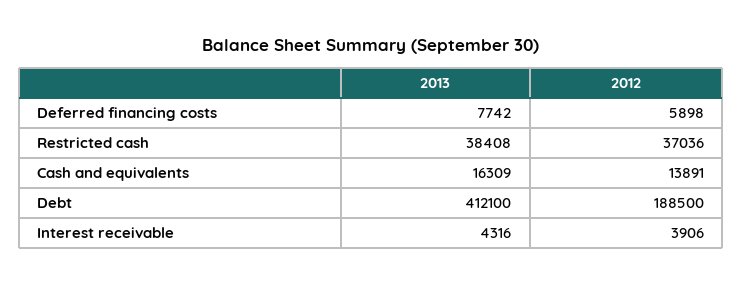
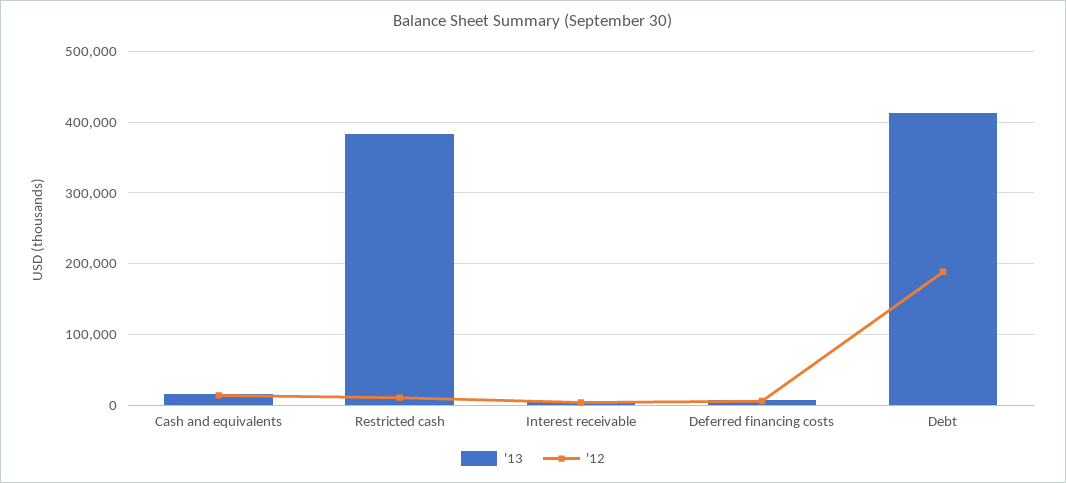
  {
    "2013": {
      "Deferred financing costs": 7742,
-     "Restricted cash": 38408,
+     "Restricted cash": 380000,
      "Cash and equivalents": 16309,
      "Debt": 412100,
      "Interest receivable": 4316
    },
    "2012": {
      "Deferred financing costs": 5898,
-     "Restricted cash": 37036,
+     "Restricted cash": 10000,
      "Cash and equivalents": 13891,
      "Debt": 188500,
      "Interest receivable": 3906
    }
  }

